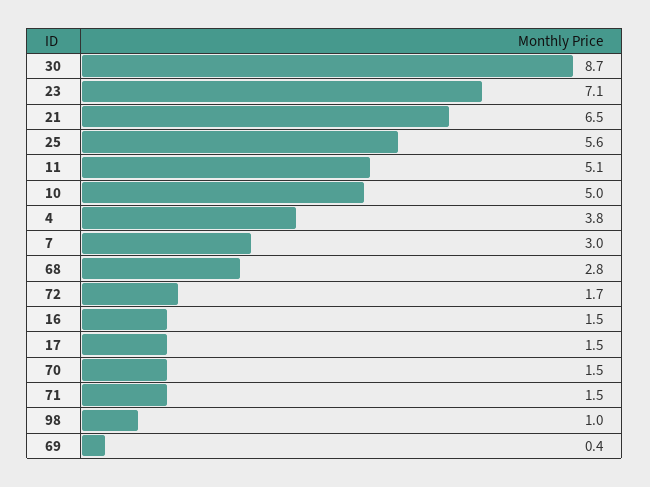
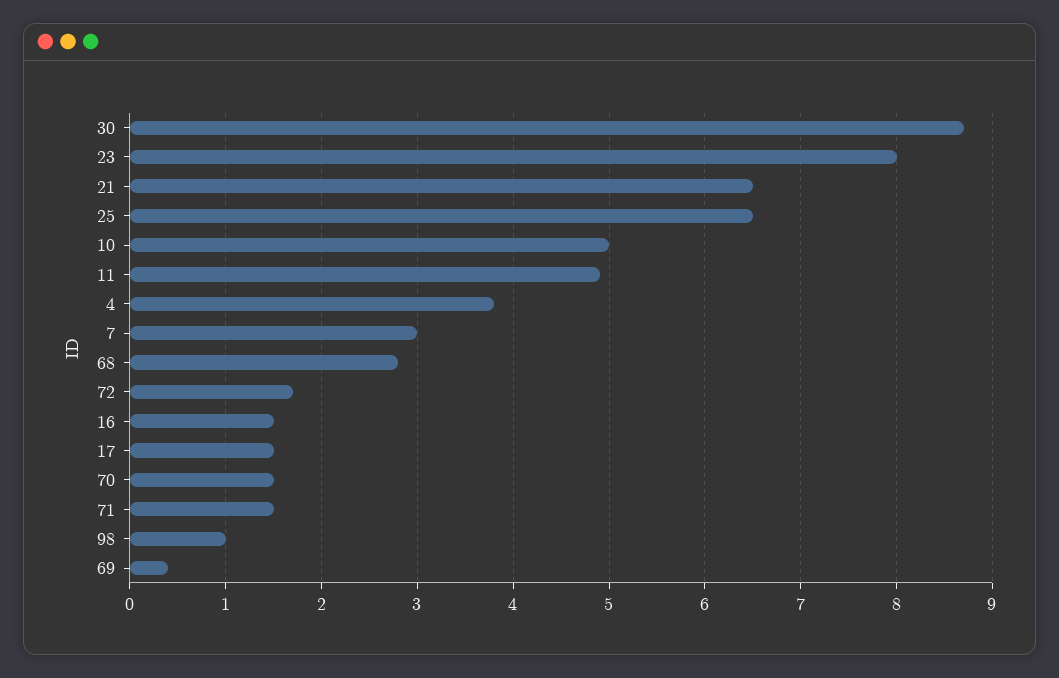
  {
    "30": 8.7,
-   "23": 7.1,
+   "23": 8,
    "21": 6.5,
-   "25": 5.6,
+   "25": 6.5,
-   "11": 5.1,
+   "11": 4.9,
    "10": 5,
    "4": 3.8,
    "7": 3,
    "68": 2.8,
    "72": 1.7,
    "16": 1.5,
    "17": 1.5,
    "70": 1.5,
    "71": 1.5,
    "98": 1,
    "69": 0.4
  }

